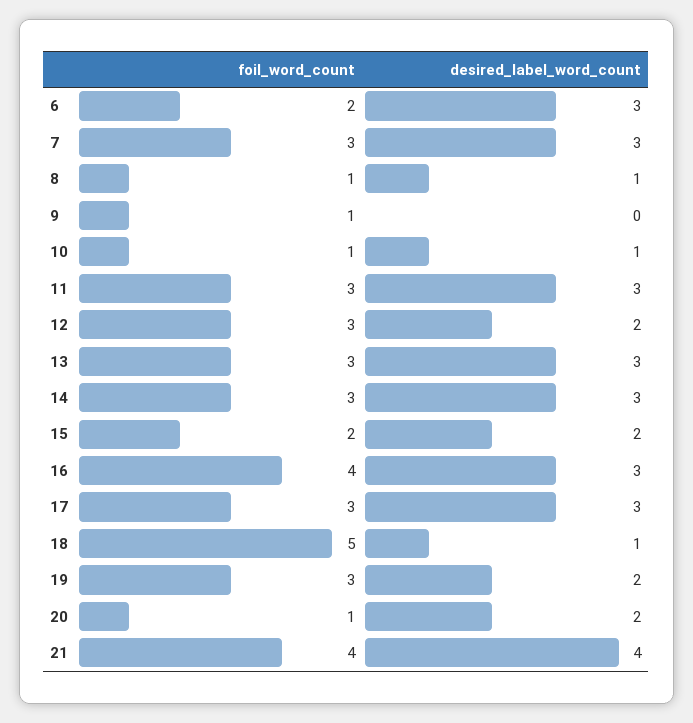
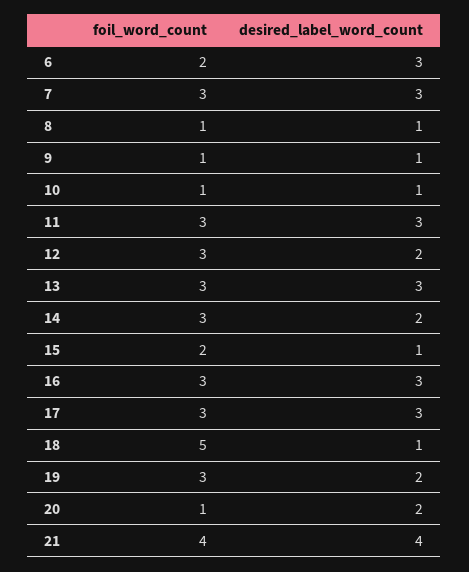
  {
    "foil_word_count": {
      "6": 2,
      "7": 3,
      "8": 1,
      "9": 1,
      "10": 1,
      "11": 3,
      "12": 3,
      "13": 3,
      "14": 3,
      "15": 2,
-     "16": 4,
+     "16": 3,
      "17": 3,
      "18": 5,
      "19": 3,
      "20": 1,
      "21": 4
    },
    "desired_label_word_count": {
      "6": 3,
      "7": 3,
      "8": 1,
-     "9": 0,
+     "9": 1,
      "10": 1,
      "11": 3,
      "12": 2,
      "13": 3,
-     "14": 3,
+     "14": 2,
-     "15": 2,
+     "15": 1,
      "16": 3,
      "17": 3,
      "18": 1,
      "19": 2,
      "20": 2,
      "21": 4
    }
  }

